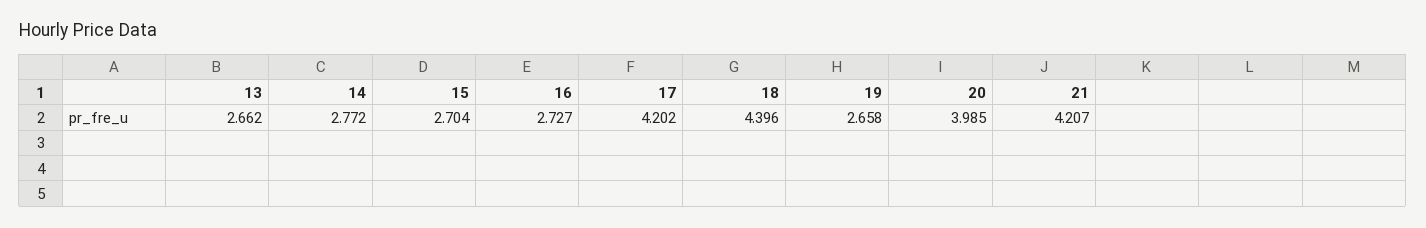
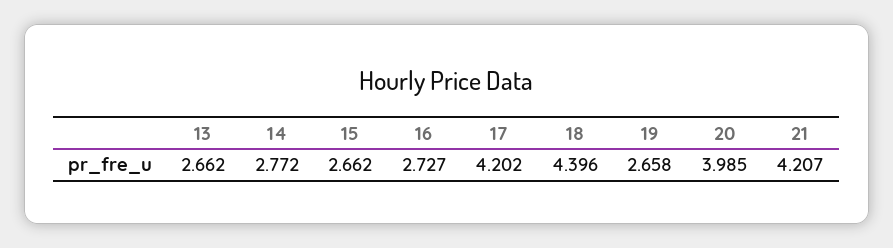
  {
    "13": 2.662,
    "14": 2.772,
-   "15": 2.704,
+   "15": 2.662,
    "16": 2.727,
    "17": 4.202,
    "18": 4.396,
    "19": 2.658,
    "20": 3.985,
    "21": 4.207
  }

